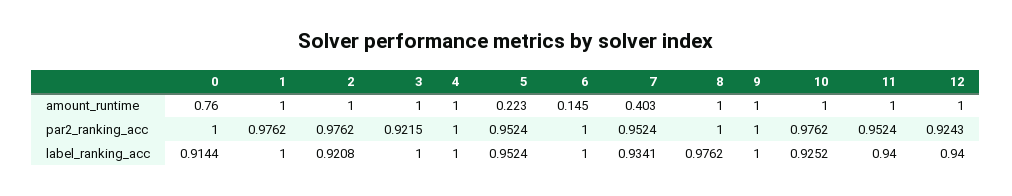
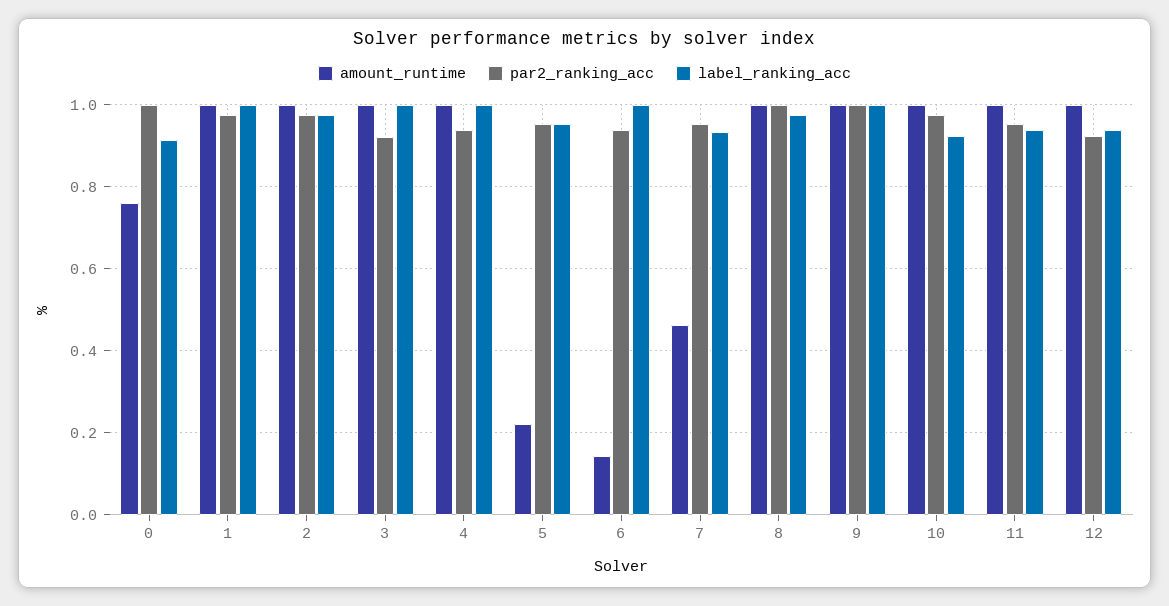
  {
    "amount_runtime": {
      "0": 0.76,
      "1": 1,
      "2": 1,
      "3": 1,
      "4": 1,
      "5": 0.223,
      "6": 0.145,
-     "7": 0.403,
+     "7": 0.46,
      "8": 1,
      "9": 1,
      "10": 1,
      "11": 1,
      "12": 1
    },
    "par2_ranking_acc": {
      "0": 1,
      "1": 0.9762,
      "2": 0.9762,
      "3": 0.9215,
-     "4": 1,
+     "4": 0.94,
      "5": 0.9524,
-     "6": 1,
+     "6": 0.94,
      "7": 0.9524,
      "8": 1,
      "9": 1,
      "10": 0.9762,
      "11": 0.9524,
      "12": 0.9243
    },
    "label_ranking_acc": {
      "0": 0.9144,
      "1": 1,
-     "2": 0.9208,
+     "2": 0.98,
      "3": 1,
      "4": 1,
      "5": 0.9524,
      "6": 1,
      "7": 0.9341,
      "8": 0.9762,
      "9": 1,
      "10": 0.9252,
      "11": 0.94,
      "12": 0.94
    }
  }

